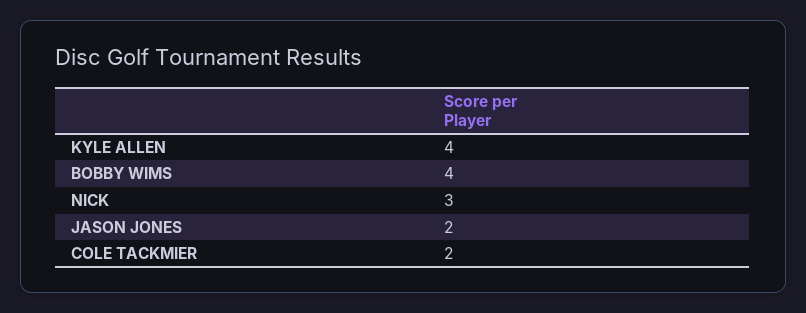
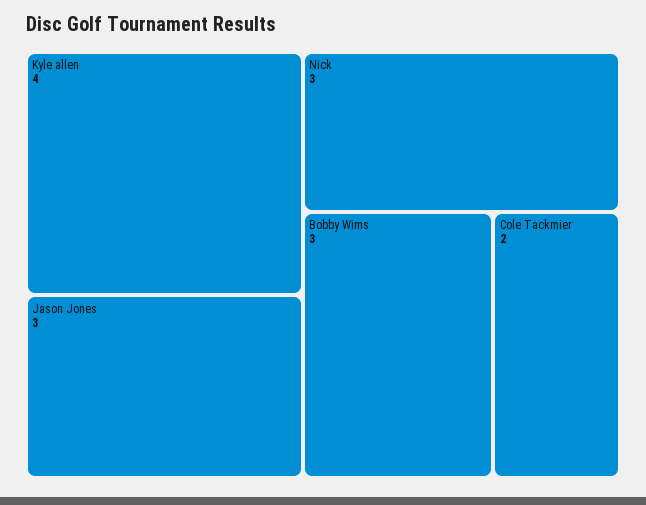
  {
    "KYLE ALLEN": 4,
-   "BOBBY WIMS": 4,
+   "BOBBY WIMS": 3,
    "NICK": 3,
-   "JASON JONES": 2,
+   "JASON JONES": 3,
    "COLE TACKMIER": 2
  }

